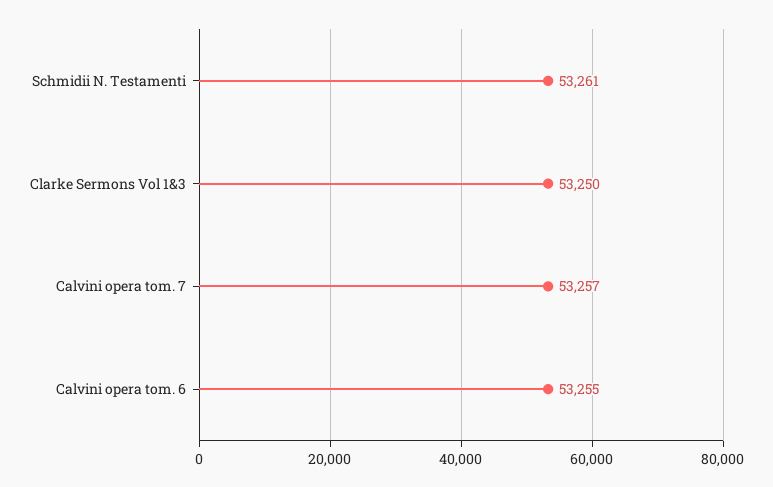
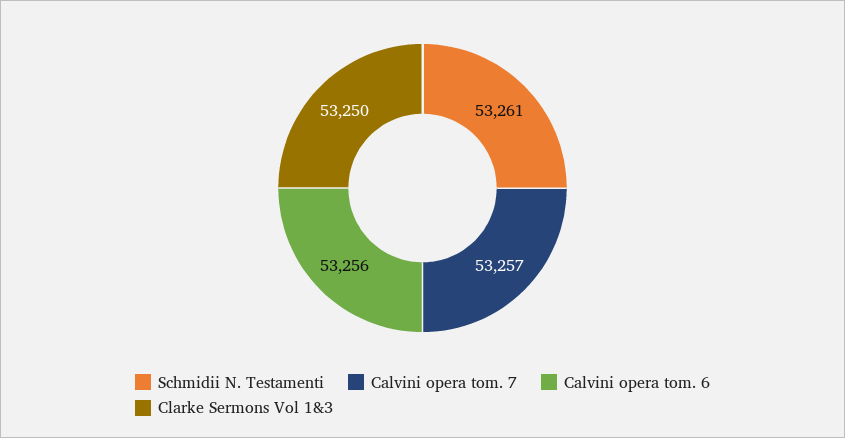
  {
    "Schmidii N. Testamenti": 53261,
    "Clarke Sermons Vol 1&3": 53250,
    "Calvini opera tom. 7": 53257,
-   "Calvini opera tom. 6": 53255
+   "Calvini opera tom. 6": 53256
  }

